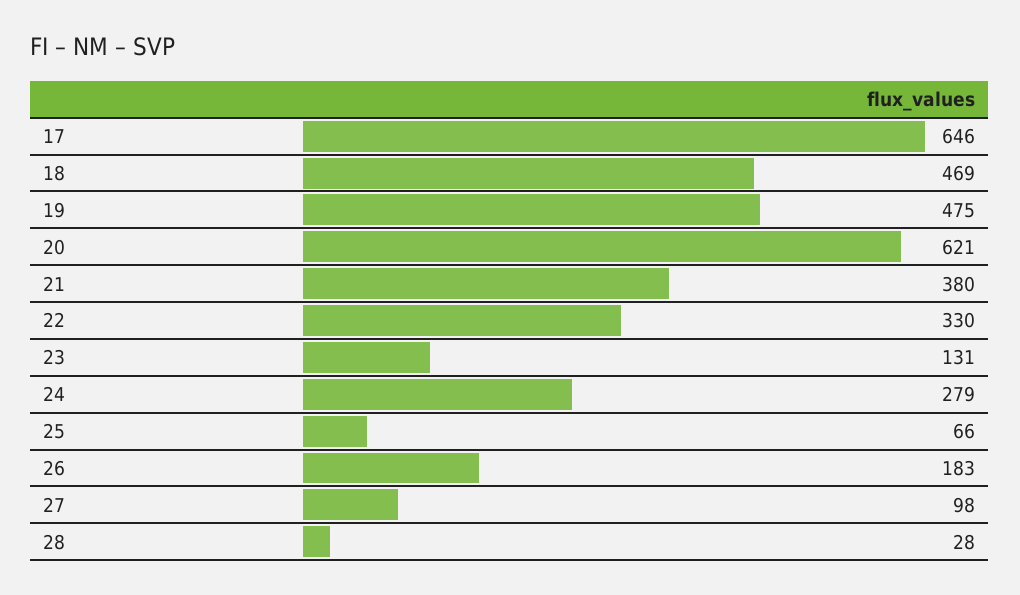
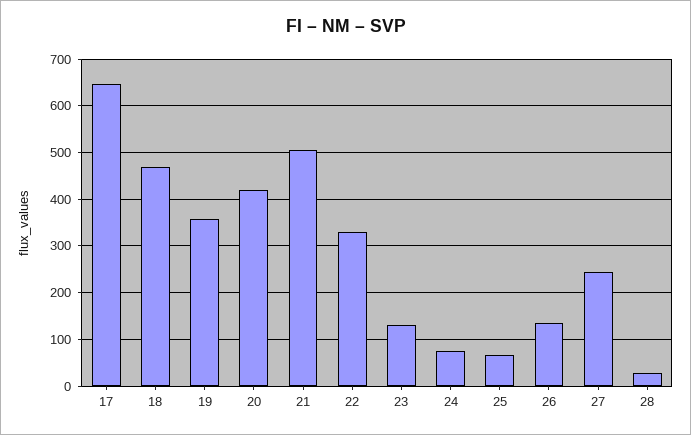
  {
    "17": 646,
    "18": 469,
-   "19": 475,
+   "19": 360,
-   "20": 621,
+   "20": 420,
-   "21": 380,
+   "21": 500,
    "22": 330,
    "23": 131,
-   "24": 279,
+   "24": 80,
    "25": 66,
-   "26": 183,
+   "26": 140,
-   "27": 98,
+   "27": 240,
    "28": 28
  }

